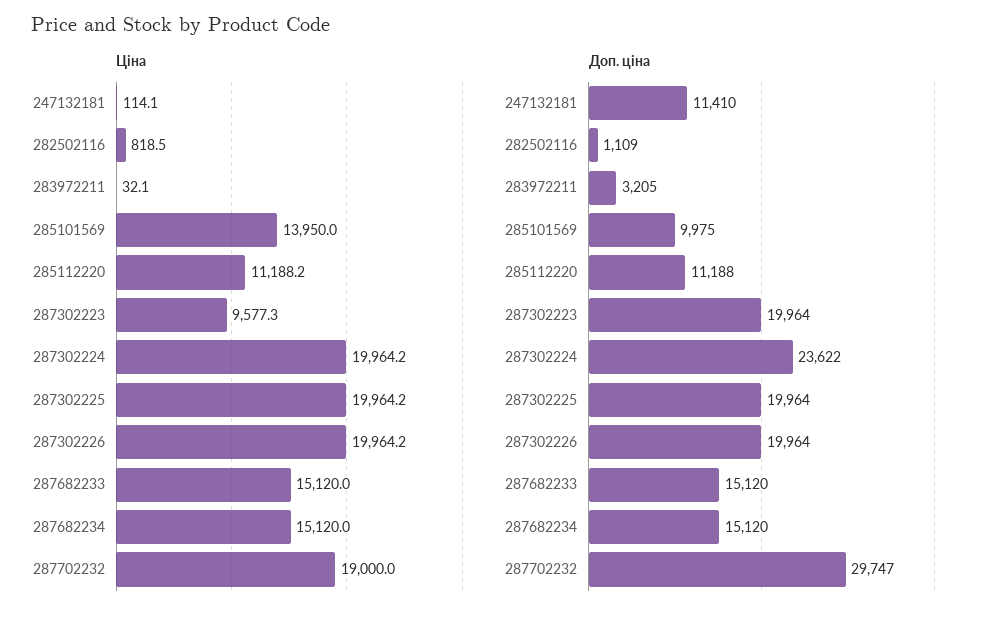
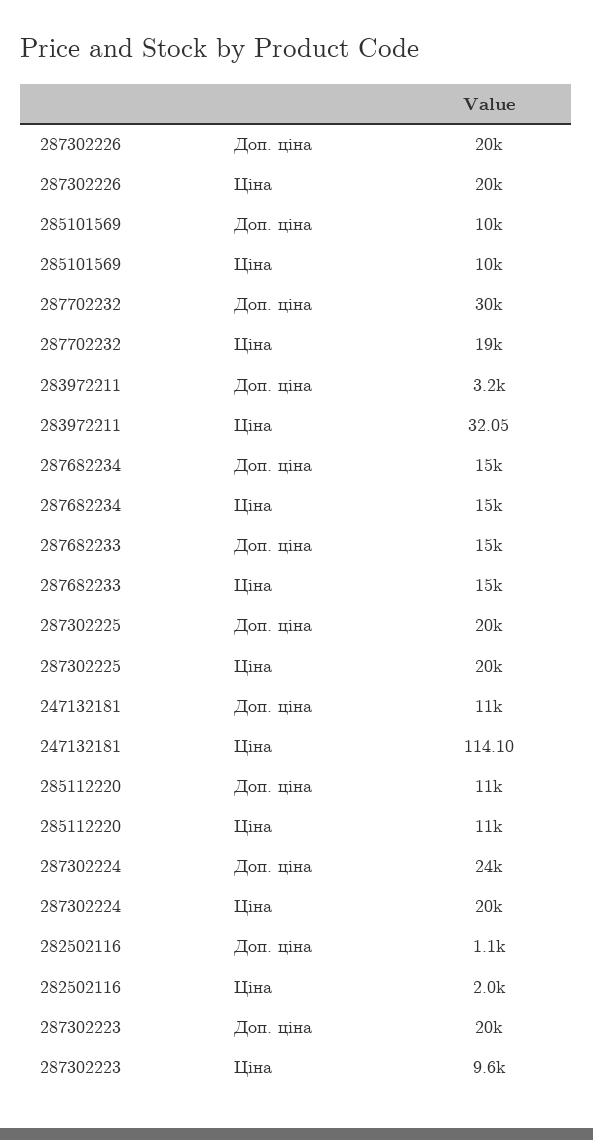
  {
    "Ціна": {
      "247132181": 114.1,
-     "282502116": 818.5,
+     "282502116": 2000,
      "283972211": 32.05,
-     "285101569": 13950,
+     "285101569": 10000,
      "285112220": 11188.2,
      "287302223": 9577.3,
      "287302224": 19964.2,
      "287302225": 19964.2,
      "287302226": 19964.2,
      "287682233": 15120,
      "287682234": 15120,
      "287702232": 19000
    },
    "Доп. ціна": {
      "247132181": 11410,
      "282502116": 1109,
      "283972211": 3205,
      "285101569": 9975,
      "285112220": 11188,
      "287302223": 19964,
      "287302224": 23622,
      "287302225": 19964,
      "287302226": 19964,
      "287682233": 15120,
      "287682234": 15120,
      "287702232": 29747
    }
  }

